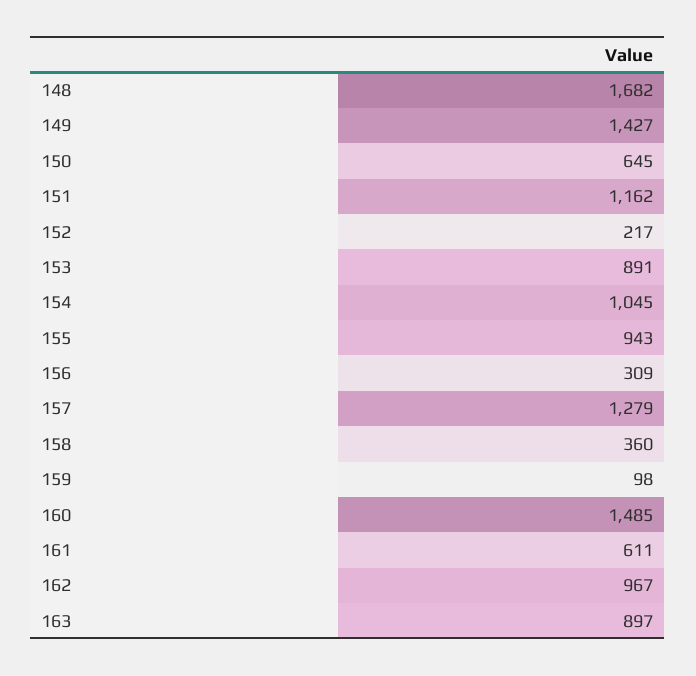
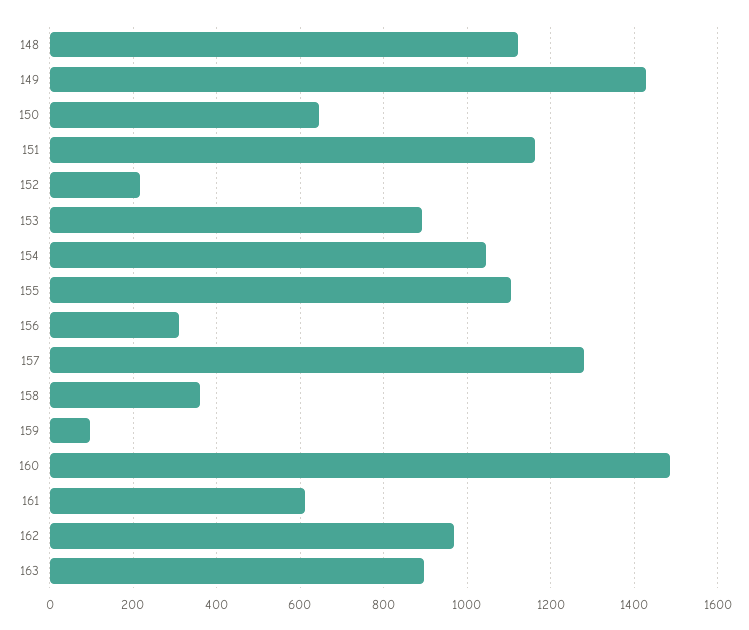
  {
-   "148": 1682,
+   "148": 1120,
    "149": 1427,
    "150": 645,
    "151": 1162,
    "152": 217,
    "153": 891,
    "154": 1045,
-   "155": 943,
+   "155": 1100,
    "156": 309,
    "157": 1279,
    "158": 360,
    "159": 98,
    "160": 1485,
    "161": 611,
    "162": 967,
    "163": 897
  }

